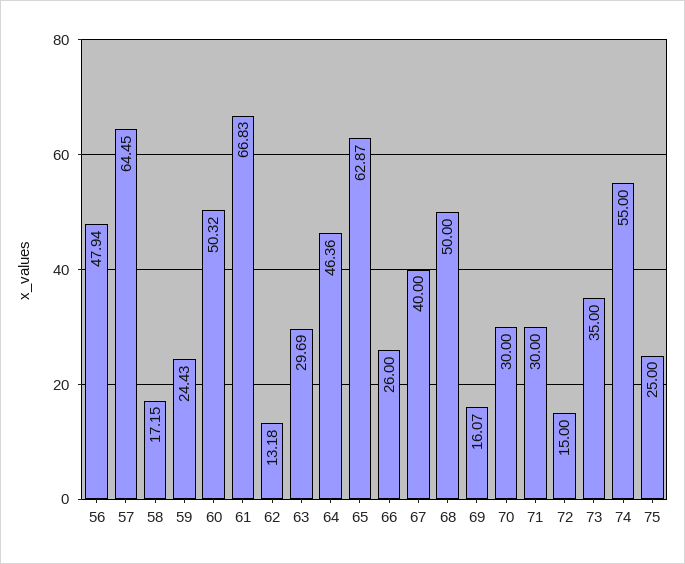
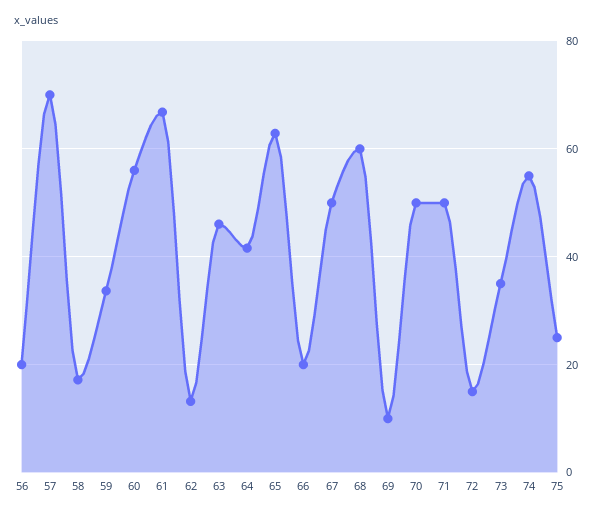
  {
-   "56": 47.94,
+   "56": 20,
-   "57": 64.45,
+   "57": 70,
    "58": 17.15,
-   "59": 24.43,
+   "59": 34,
-   "60": 50.32,
+   "60": 56,
    "61": 66.83,
    "62": 13.18,
-   "63": 29.69,
+   "63": 46,
-   "64": 46.36,
+   "64": 42,
    "65": 62.87,
-   "66": 26,
+   "66": 20,
-   "67": 40,
+   "67": 50,
-   "68": 50,
+   "68": 60,
-   "69": 16.07,
+   "69": 10,
-   "70": 30,
+   "70": 50,
-   "71": 30,
+   "71": 50,
    "72": 15,
    "73": 35,
    "74": 55,
    "75": 25
  }

